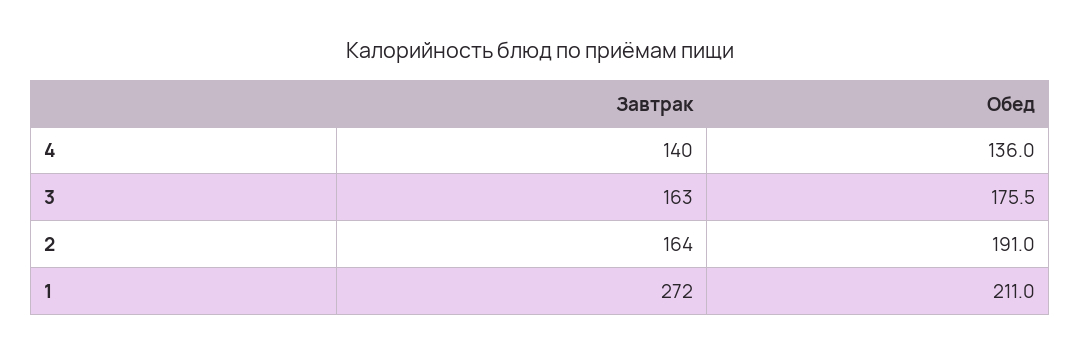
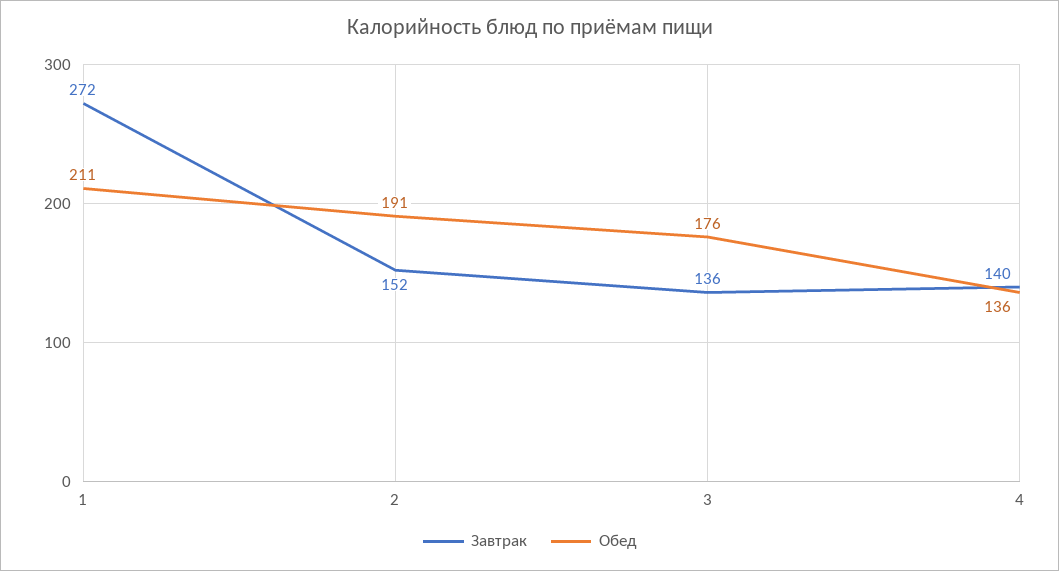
  {
    "Завтрак": {
      "4": 140,
-     "3": 163,
+     "3": 136,
-     "2": 164,
+     "2": 152,
      "1": 272
    },
    "Обед": {
      "4": 136,
      "3": 175.5,
      "2": 191,
      "1": 211
    }
  }

